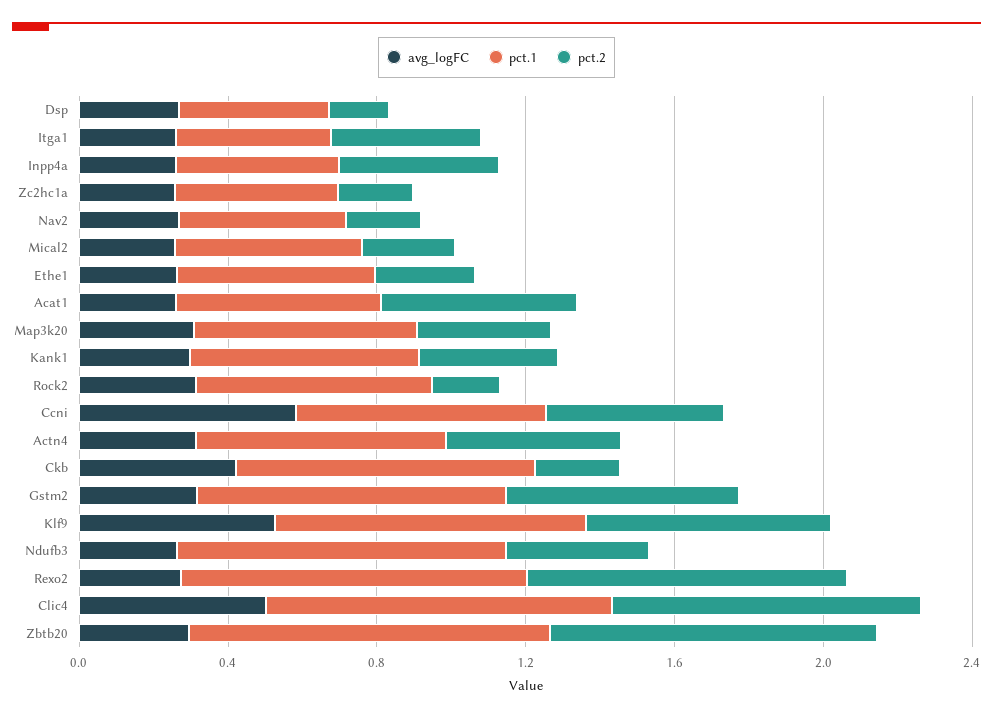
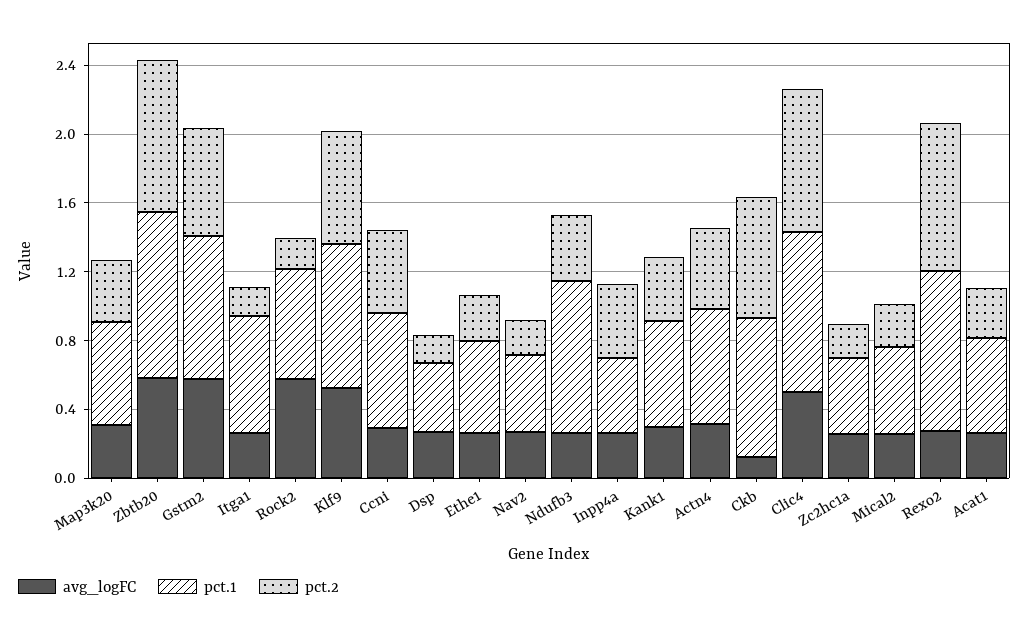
  {
    "avg_logFC": {
      "Dsp": 0.3,
      "Itga1": 0.3,
      "Inpp4a": 0.3,
      "Zc2hc1a": 0.3,
      "Nav2": 0.3,
      "Mical2": 0.3,
      "Ethe1": 0.3,
      "Acat1": 0.3,
      "Map3k20": 0.3,
      "Kank1": 0.3,
-     "Rock2": 0.3,
+     "Rock2": 0.6,
-     "Ccni": 0.6,
+     "Ccni": 0.3,
      "Actn4": 0.3,
-     "Ckb": 0.4,
+     "Ckb": 0.1,
-     "Gstm2": 0.3,
+     "Gstm2": 0.6,
      "Klf9": 0.5,
      "Ndufb3": 0.3,
      "Rexo2": 0.3,
      "Clic4": 0.5,
-     "Zbtb20": 0.3
+     "Zbtb20": 0.6
    },
    "pct.1": {
      "Dsp": 0.4,
-     "Itga1": 0.4,
+     "Itga1": 0.7,
      "Inpp4a": 0.4,
      "Zc2hc1a": 0.4,
      "Nav2": 0.5,
      "Mical2": 0.5,
      "Ethe1": 0.5,
      "Acat1": 0.6,
      "Map3k20": 0.6,
      "Kank1": 0.6,
      "Rock2": 0.6,
      "Ccni": 0.7,
      "Actn4": 0.7,
      "Ckb": 0.8,
      "Gstm2": 0.8,
      "Klf9": 0.8,
      "Ndufb3": 0.9,
      "Rexo2": 0.9,
      "Clic4": 0.9,
      "Zbtb20": 1
    },
    "pct.2": {
      "Dsp": 0.2,
-     "Itga1": 0.4,
+     "Itga1": 0.2,
      "Inpp4a": 0.4,
      "Zc2hc1a": 0.2,
      "Nav2": 0.2,
      "Mical2": 0.2,
      "Ethe1": 0.3,
-     "Acat1": 0.5,
+     "Acat1": 0.3,
      "Map3k20": 0.4,
      "Kank1": 0.4,
      "Rock2": 0.2,
      "Ccni": 0.5,
      "Actn4": 0.5,
-     "Ckb": 0.2,
+     "Ckb": 0.7,
      "Gstm2": 0.6,
      "Klf9": 0.7,
      "Ndufb3": 0.4,
      "Rexo2": 0.9,
      "Clic4": 0.8,
      "Zbtb20": 0.9
    }
  }

